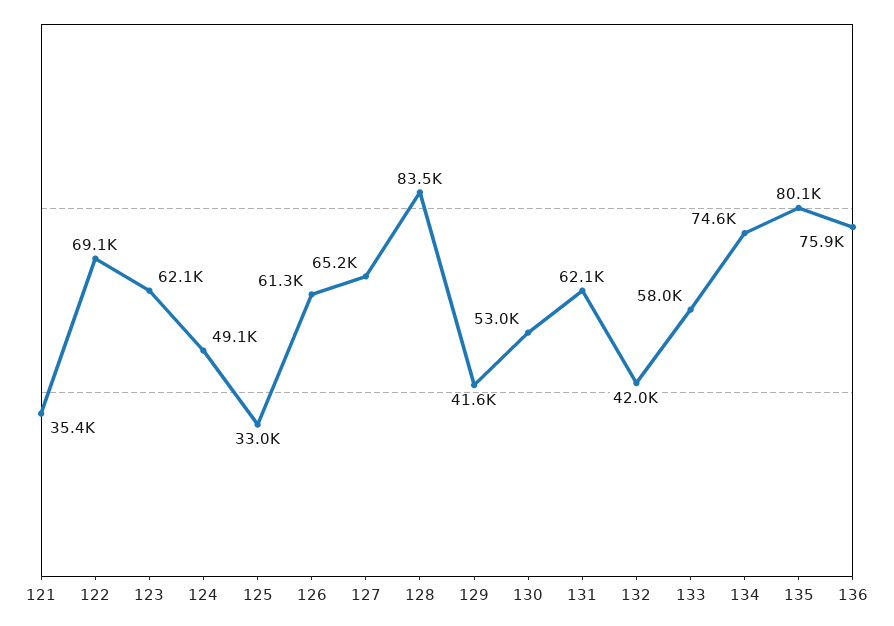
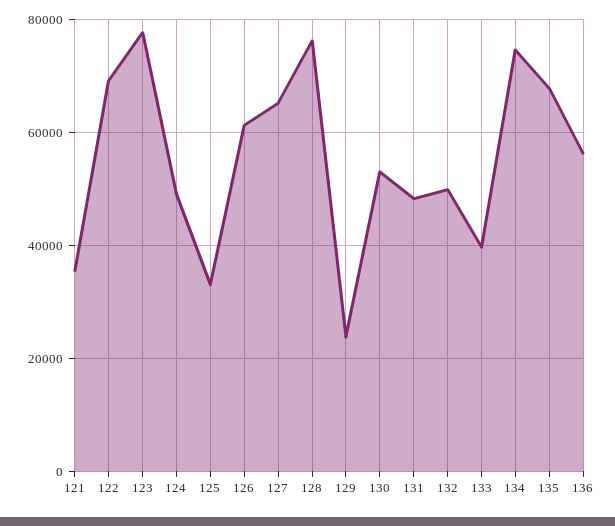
  {
    "121": 35400,
    "122": 69100,
-   "123": 62100,
+   "123": 78000,
    "124": 49100,
    "125": 33000,
    "126": 61300,
    "127": 65200,
-   "128": 83500,
+   "128": 76000,
-   "129": 41600,
+   "129": 24000,
    "130": 53000,
-   "131": 62100,
+   "131": 48000,
-   "132": 42000,
+   "132": 50000,
-   "133": 58000,
+   "133": 40000,
    "134": 74600,
-   "135": 80100,
+   "135": 68000,
-   "136": 75900
+   "136": 56000
  }

